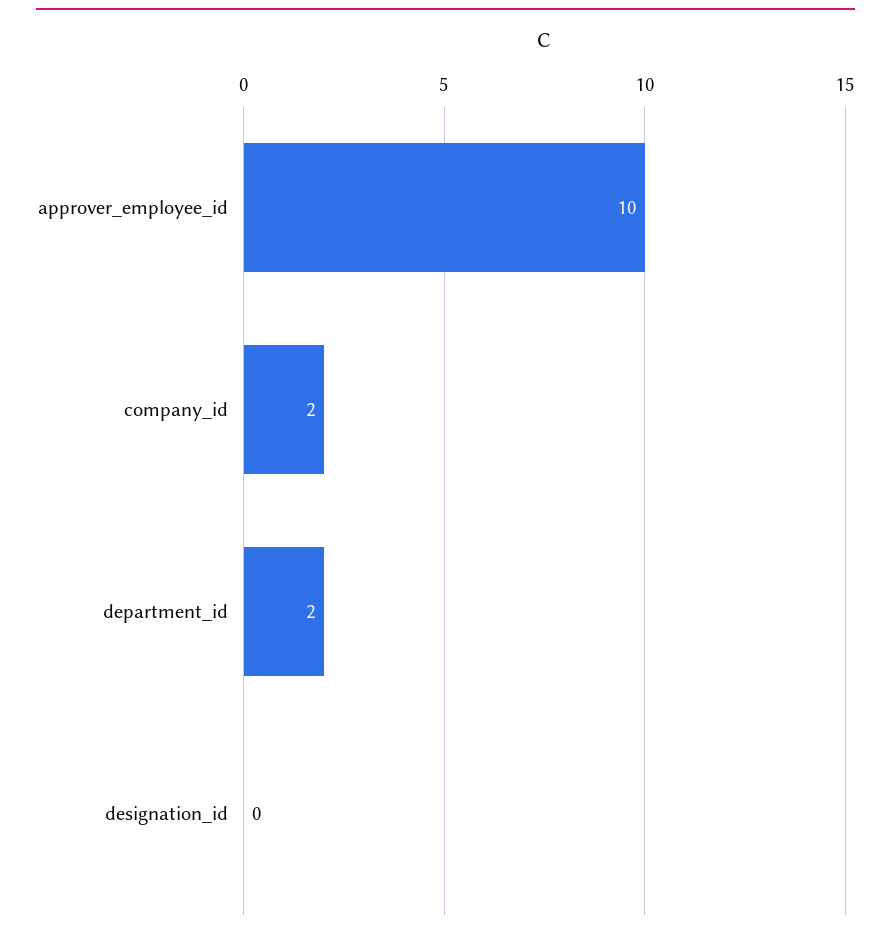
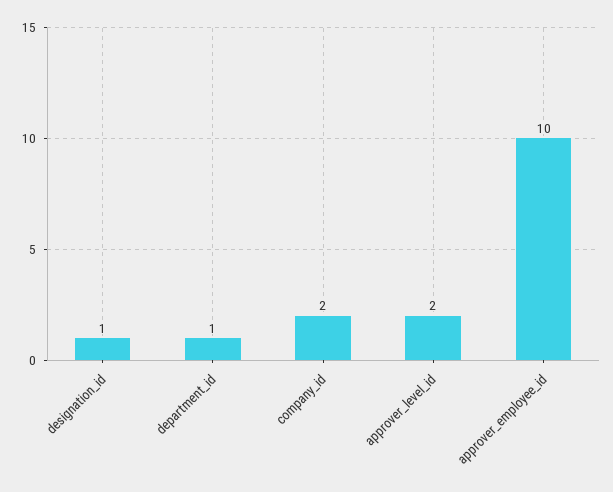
  {
    "approver_employee_id": 10,
    "company_id": 2,
-   "department_id": 2,
+   "department_id": 1,
-   "designation_id": 0
+   "designation_id": 1,
+   "approver_level_id": 2
  }

